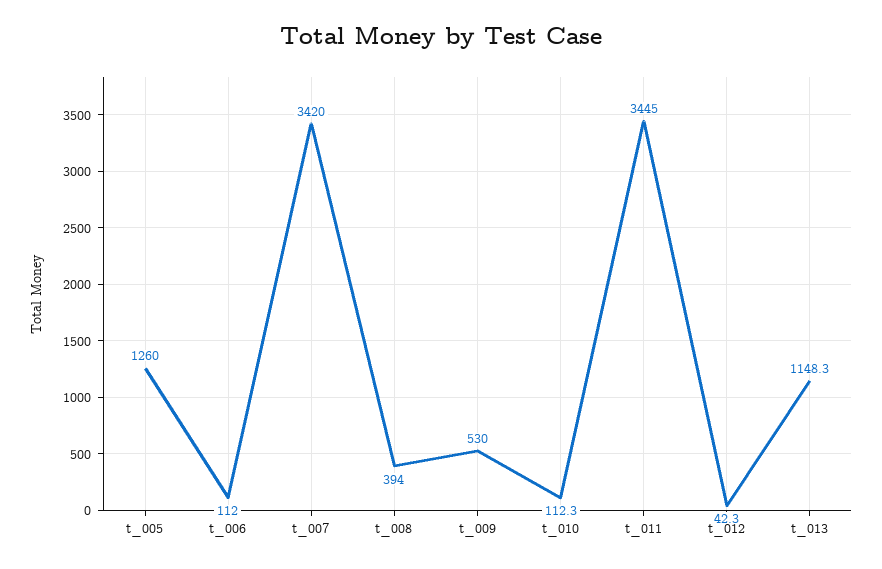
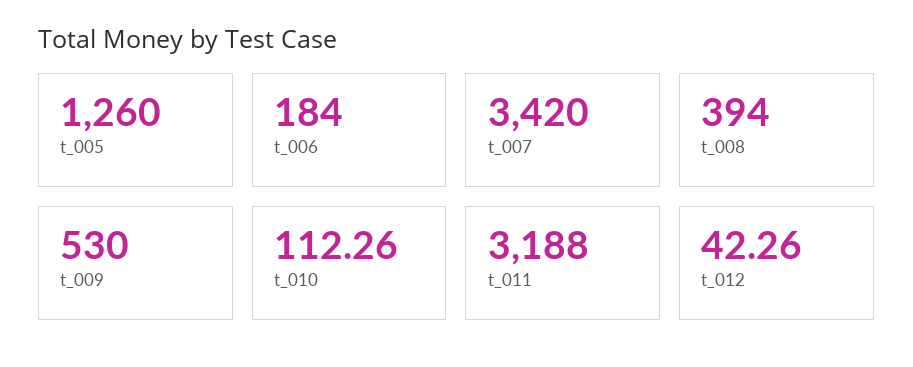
  {
    "t_005": 1260,
-   "t_006": 112,
+   "t_006": 184,
    "t_007": 3420,
    "t_008": 394,
    "t_009": 530,
    "t_010": 112.26,
-   "t_011": 3445,
+   "t_011": 3188,
-   "t_012": 42.26,
+   "t_012": 42.26
-   "t_013": 1148.3
  }

